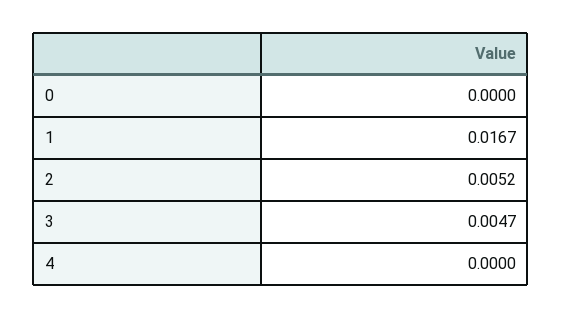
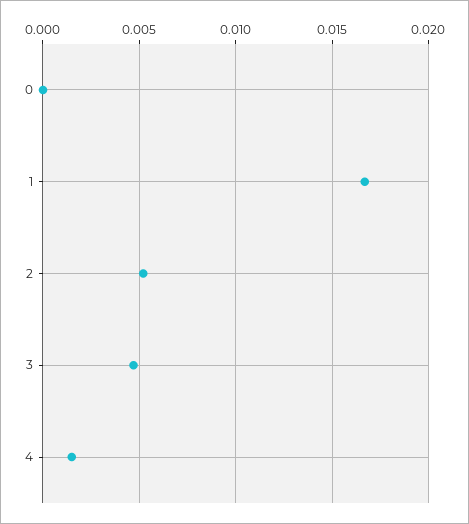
  {
    "0": 0,
    "1": 0.0167,
    "2": 0.0052,
    "3": 0.0047,
-   "4": 0
+   "4": 0.0015
  }

